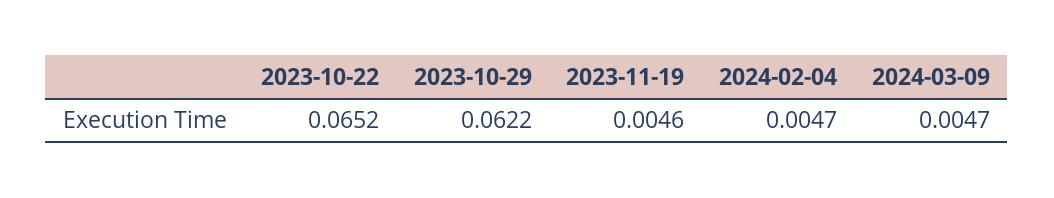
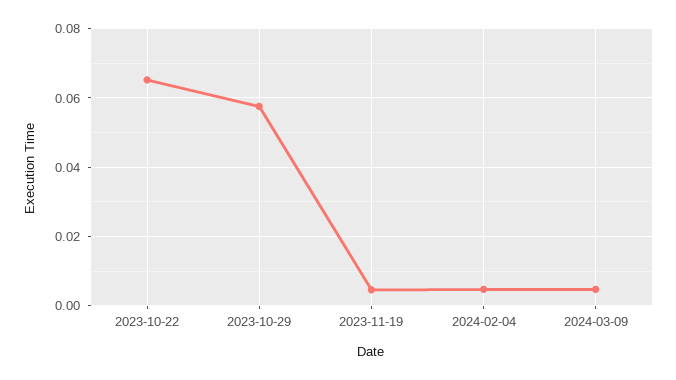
  {
    "2023-10-22": 0.0652,
-   "2023-10-29": 0.0622,
+   "2023-10-29": 0.058,
    "2023-11-19": 0.0046,
    "2024-02-04": 0.0047,
    "2024-03-09": 0.0047
  }

